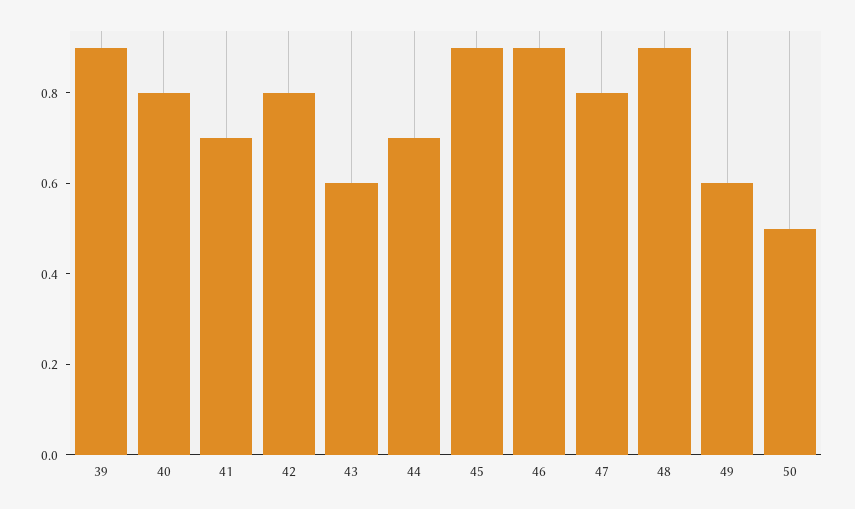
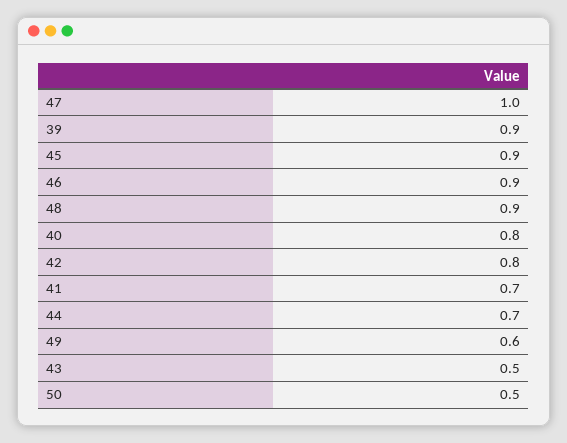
  {
    "39": 0.9,
    "40": 0.8,
    "41": 0.7,
    "42": 0.8,
-   "43": 0.6,
+   "43": 0.5,
    "44": 0.7,
    "45": 0.9,
    "46": 0.9,
-   "47": 0.8,
+   "47": 1,
    "48": 0.9,
    "49": 0.6,
    "50": 0.5
  }

